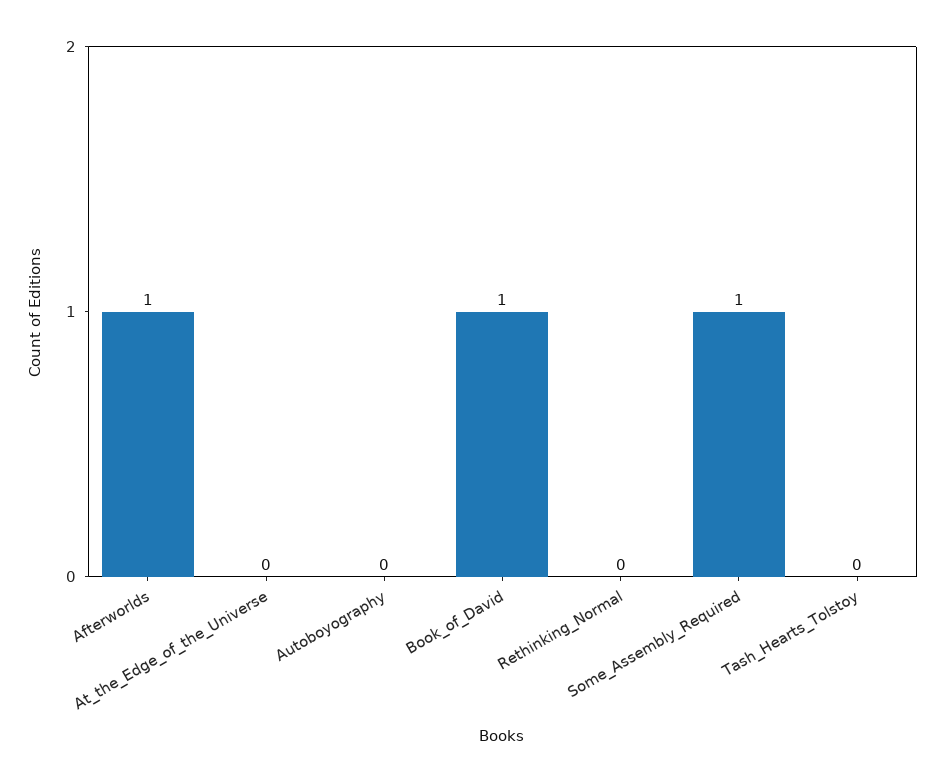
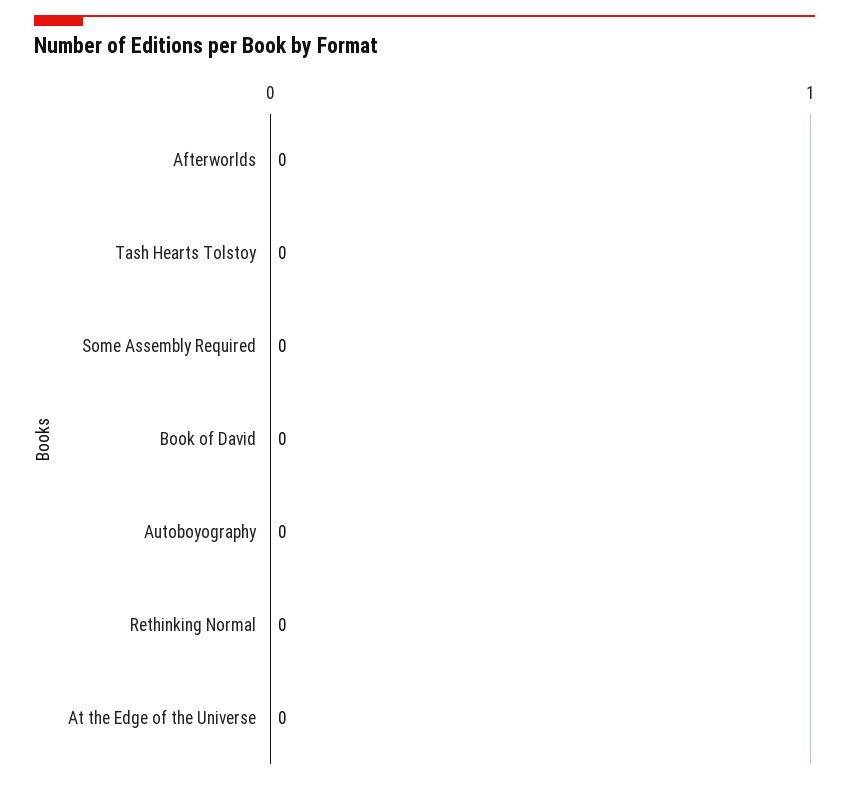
  {
-   "Afterworlds": 1,
+   "Afterworlds": 0,
    "At_the_Edge_of_the_Universe": 0,
    "Autoboyography": 0,
-   "Book_of_David": 1,
+   "Book_of_David": 0,
    "Rethinking_Normal": 0,
-   "Some_Assembly_Required": 1,
+   "Some_Assembly_Required": 0,
    "Tash_Hearts_Tolstoy": 0
  }

